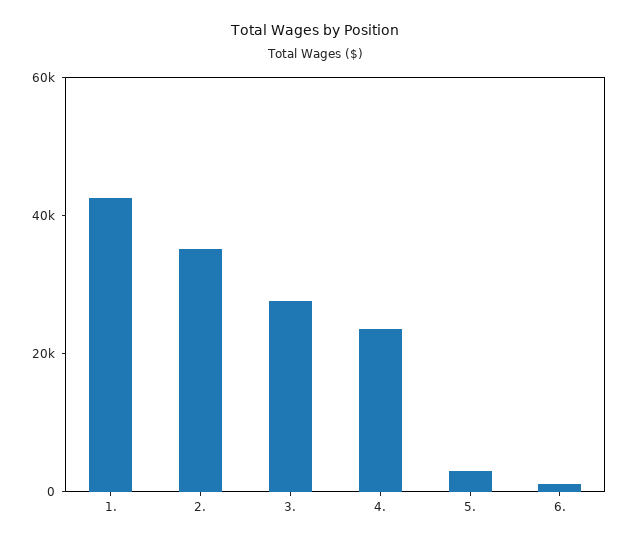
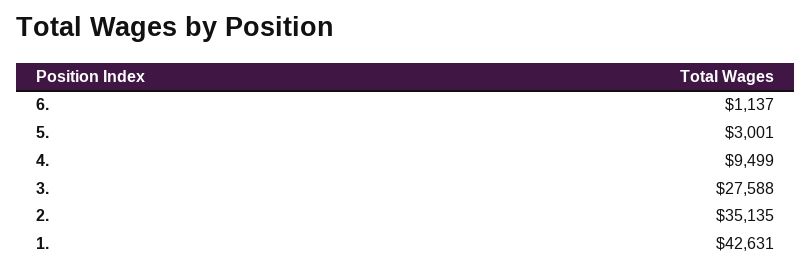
  {
    "1.": 42631,
    "2.": 35135,
    "3.": 27588,
-   "4.": 25000,
+   "4.": 9499,
    "5.": 3001,
    "6.": 1137
  }

